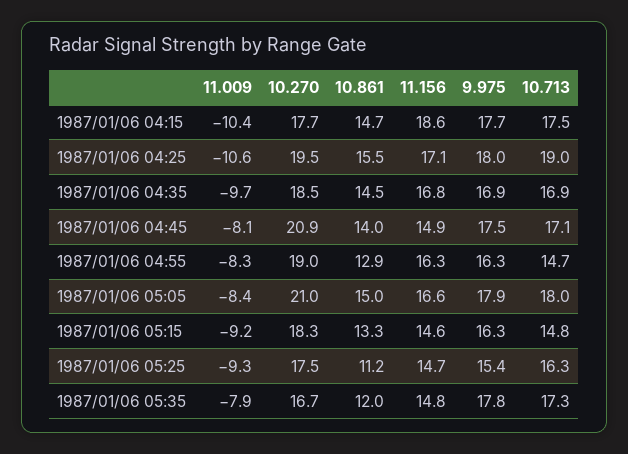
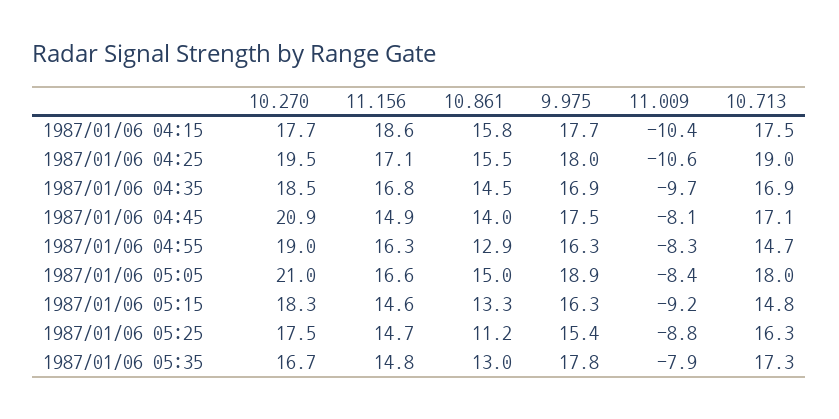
  {
    "11.009": {
      "1987/01/06 04:15": -10.4,
      "1987/01/06 04:25": -10.6,
      "1987/01/06 04:35": -9.7,
      "1987/01/06 04:45": -8.1,
      "1987/01/06 04:55": -8.3,
      "1987/01/06 05:05": -8.4,
      "1987/01/06 05:15": -9.2,
-     "1987/01/06 05:25": -9.3,
+     "1987/01/06 05:25": -8.8,
      "1987/01/06 05:35": -7.9
    },
    "10.270": {
      "1987/01/06 04:15": 17.7,
      "1987/01/06 04:25": 19.5,
      "1987/01/06 04:35": 18.5,
      "1987/01/06 04:45": 20.9,
      "1987/01/06 04:55": 19,
      "1987/01/06 05:05": 21,
      "1987/01/06 05:15": 18.3,
      "1987/01/06 05:25": 17.5,
      "1987/01/06 05:35": 16.7
    },
    "10.861": {
-     "1987/01/06 04:15": 14.7,
+     "1987/01/06 04:15": 15.8,
      "1987/01/06 04:25": 15.5,
      "1987/01/06 04:35": 14.5,
      "1987/01/06 04:45": 14,
      "1987/01/06 04:55": 12.9,
      "1987/01/06 05:05": 15,
      "1987/01/06 05:15": 13.3,
      "1987/01/06 05:25": 11.2,
-     "1987/01/06 05:35": 12
+     "1987/01/06 05:35": 13
    },
    "11.156": {
      "1987/01/06 04:15": 18.6,
      "1987/01/06 04:25": 17.1,
      "1987/01/06 04:35": 16.8,
      "1987/01/06 04:45": 14.9,
      "1987/01/06 04:55": 16.3,
      "1987/01/06 05:05": 16.6,
      "1987/01/06 05:15": 14.6,
      "1987/01/06 05:25": 14.7,
      "1987/01/06 05:35": 14.8
    },
    "9.975": {
      "1987/01/06 04:15": 17.7,
      "1987/01/06 04:25": 18,
      "1987/01/06 04:35": 16.9,
      "1987/01/06 04:45": 17.5,
      "1987/01/06 04:55": 16.3,
-     "1987/01/06 05:05": 17.9,
+     "1987/01/06 05:05": 18.9,
      "1987/01/06 05:15": 16.3,
      "1987/01/06 05:25": 15.4,
      "1987/01/06 05:35": 17.8
    },
    "10.713": {
      "1987/01/06 04:15": 17.5,
      "1987/01/06 04:25": 19,
      "1987/01/06 04:35": 16.9,
      "1987/01/06 04:45": 17.1,
      "1987/01/06 04:55": 14.7,
      "1987/01/06 05:05": 18,
      "1987/01/06 05:15": 14.8,
      "1987/01/06 05:25": 16.3,
      "1987/01/06 05:35": 17.3
    }
  }

